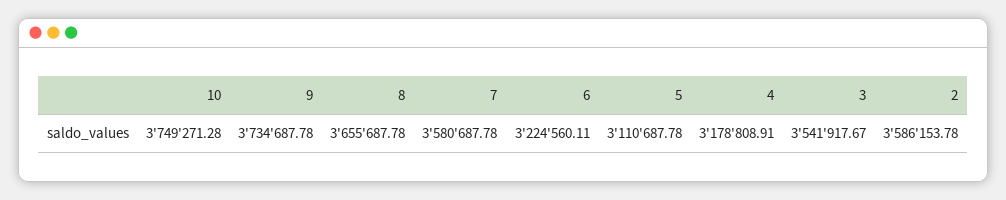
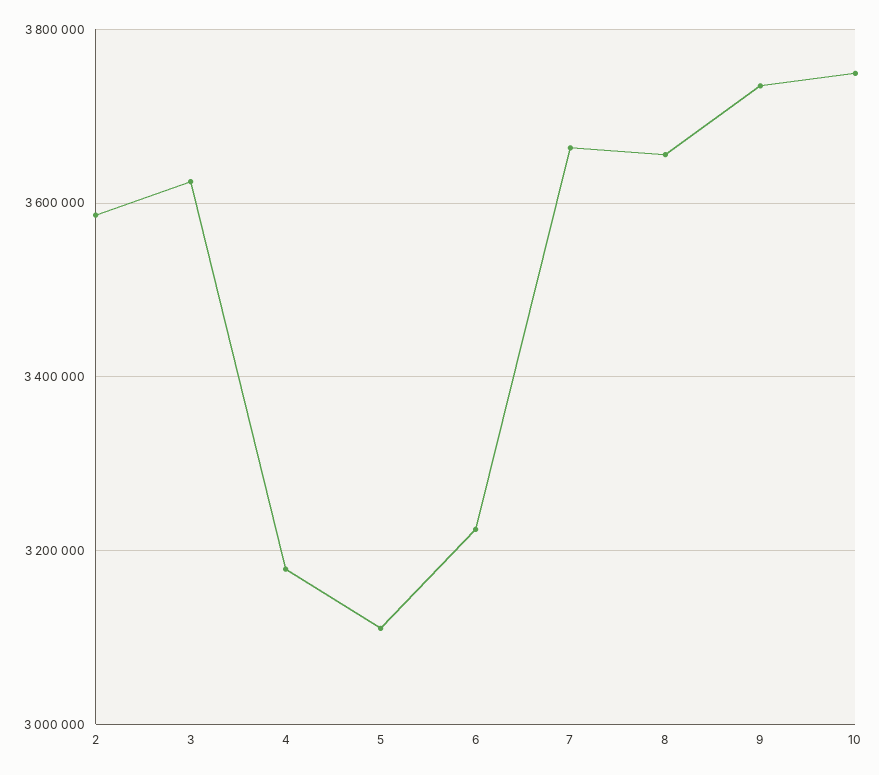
  {
    "10": 3749271.28,
    "9": 3734687.78,
    "8": 3655687.78,
-   "7": 3580687.78,
+   "7": 3660000,
    "6": 3224560.11,
    "5": 3110687.78,
    "4": 3178808.91,
-   "3": 3541917.67,
+   "3": 3620000,
    "2": 3586153.78
  }

